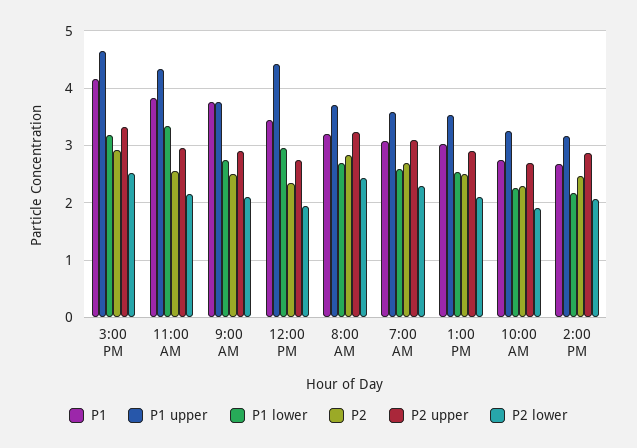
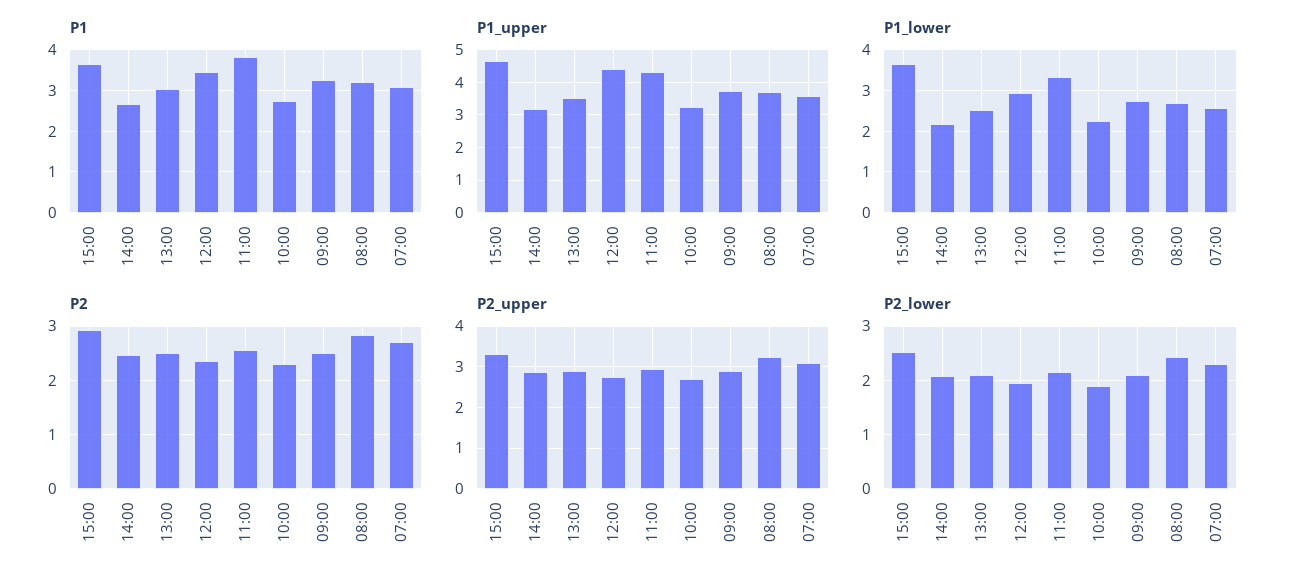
  {
    "P1": {
-     "3:00 PM": 4.2,
+     "3:00 PM": 3.6,
      "11:00 AM": 3.8,
-     "9:00 AM": 3.8,
+     "9:00 AM": 3.2,
      "12:00 PM": 3.4,
      "8:00 AM": 3.2,
      "7:00 AM": 3,
      "1:00 PM": 3,
      "10:00 AM": 2.8,
      "2:00 PM": 2.6
    },
    "P1 upper": {
      "3:00 PM": 4.6,
      "11:00 AM": 4.4,
      "9:00 AM": 3.8,
      "12:00 PM": 4.4,
      "8:00 AM": 3.8,
      "7:00 AM": 3.6,
      "1:00 PM": 3.6,
      "10:00 AM": 3.2,
      "2:00 PM": 3.2
    },
    "P1 lower": {
-     "3:00 PM": 3.2,
+     "3:00 PM": 3.6,
      "11:00 AM": 3.4,
      "9:00 AM": 2.8,
      "12:00 PM": 3,
      "8:00 AM": 2.8,
      "7:00 AM": 2.6,
      "1:00 PM": 2.6,
      "10:00 AM": 2.2,
      "2:00 PM": 2.2
    },
    "P2": {
      "3:00 PM": 3,
      "11:00 AM": 2.6,
      "9:00 AM": 2.6,
      "12:00 PM": 2.4,
      "8:00 AM": 2.8,
      "7:00 AM": 2.8,
      "1:00 PM": 2.6,
      "10:00 AM": 2.4,
      "2:00 PM": 2.4
    },
    "P2 upper": {
      "3:00 PM": 3.4,
      "11:00 AM": 3,
      "9:00 AM": 3,
      "12:00 PM": 2.8,
      "8:00 AM": 3.2,
      "7:00 AM": 3.2,
      "1:00 PM": 3,
      "10:00 AM": 2.8,
      "2:00 PM": 2.8
    },
    "P2 lower": {
      "3:00 PM": 2.6,
      "11:00 AM": 2.2,
      "9:00 AM": 2.2,
      "12:00 PM": 2,
      "8:00 AM": 2.4,
      "7:00 AM": 2.4,
      "1:00 PM": 2.2,
      "10:00 AM": 2,
      "2:00 PM": 2
    }
  }

